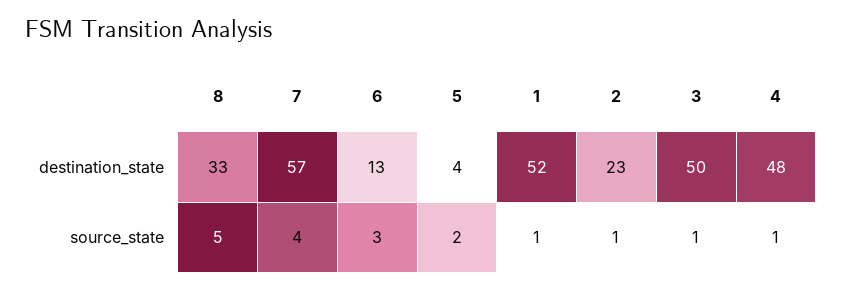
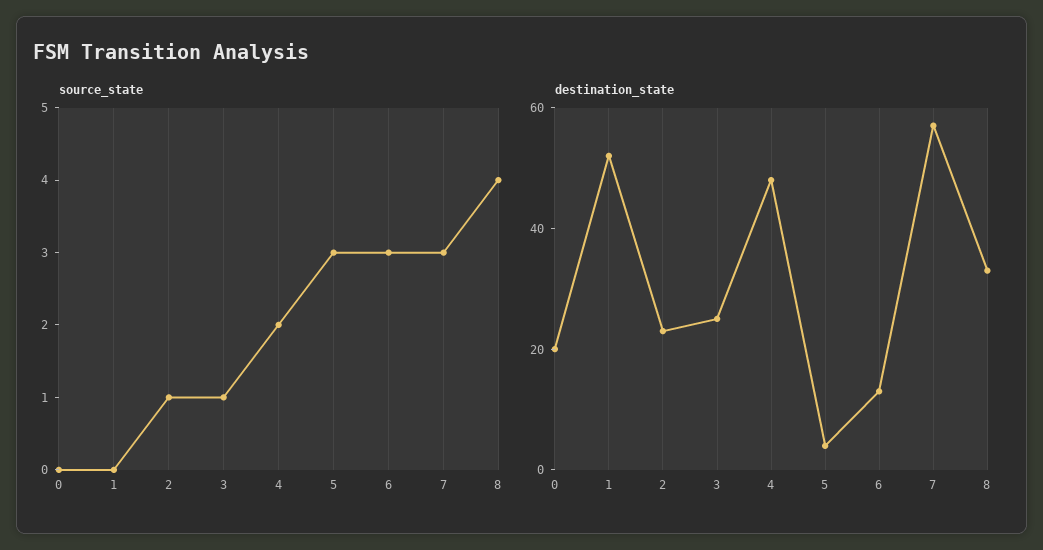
  {
    "destination_state": {
      "8": 33,
      "7": 57,
      "6": 13,
      "5": 4,
      "1": 52,
      "2": 23,
-     "3": 50,
+     "3": 25,
-     "4": 48
+     "4": 48,
+     "0": 20
    },
    "source_state": {
-     "8": 5,
+     "8": 4,
-     "7": 4,
+     "7": 3,
      "6": 3,
-     "5": 2,
+     "5": 3,
-     "1": 1,
+     "1": 0,
      "2": 1,
      "3": 1,
-     "4": 1
+     "4": 2,
+     "0": 0
    }
  }

